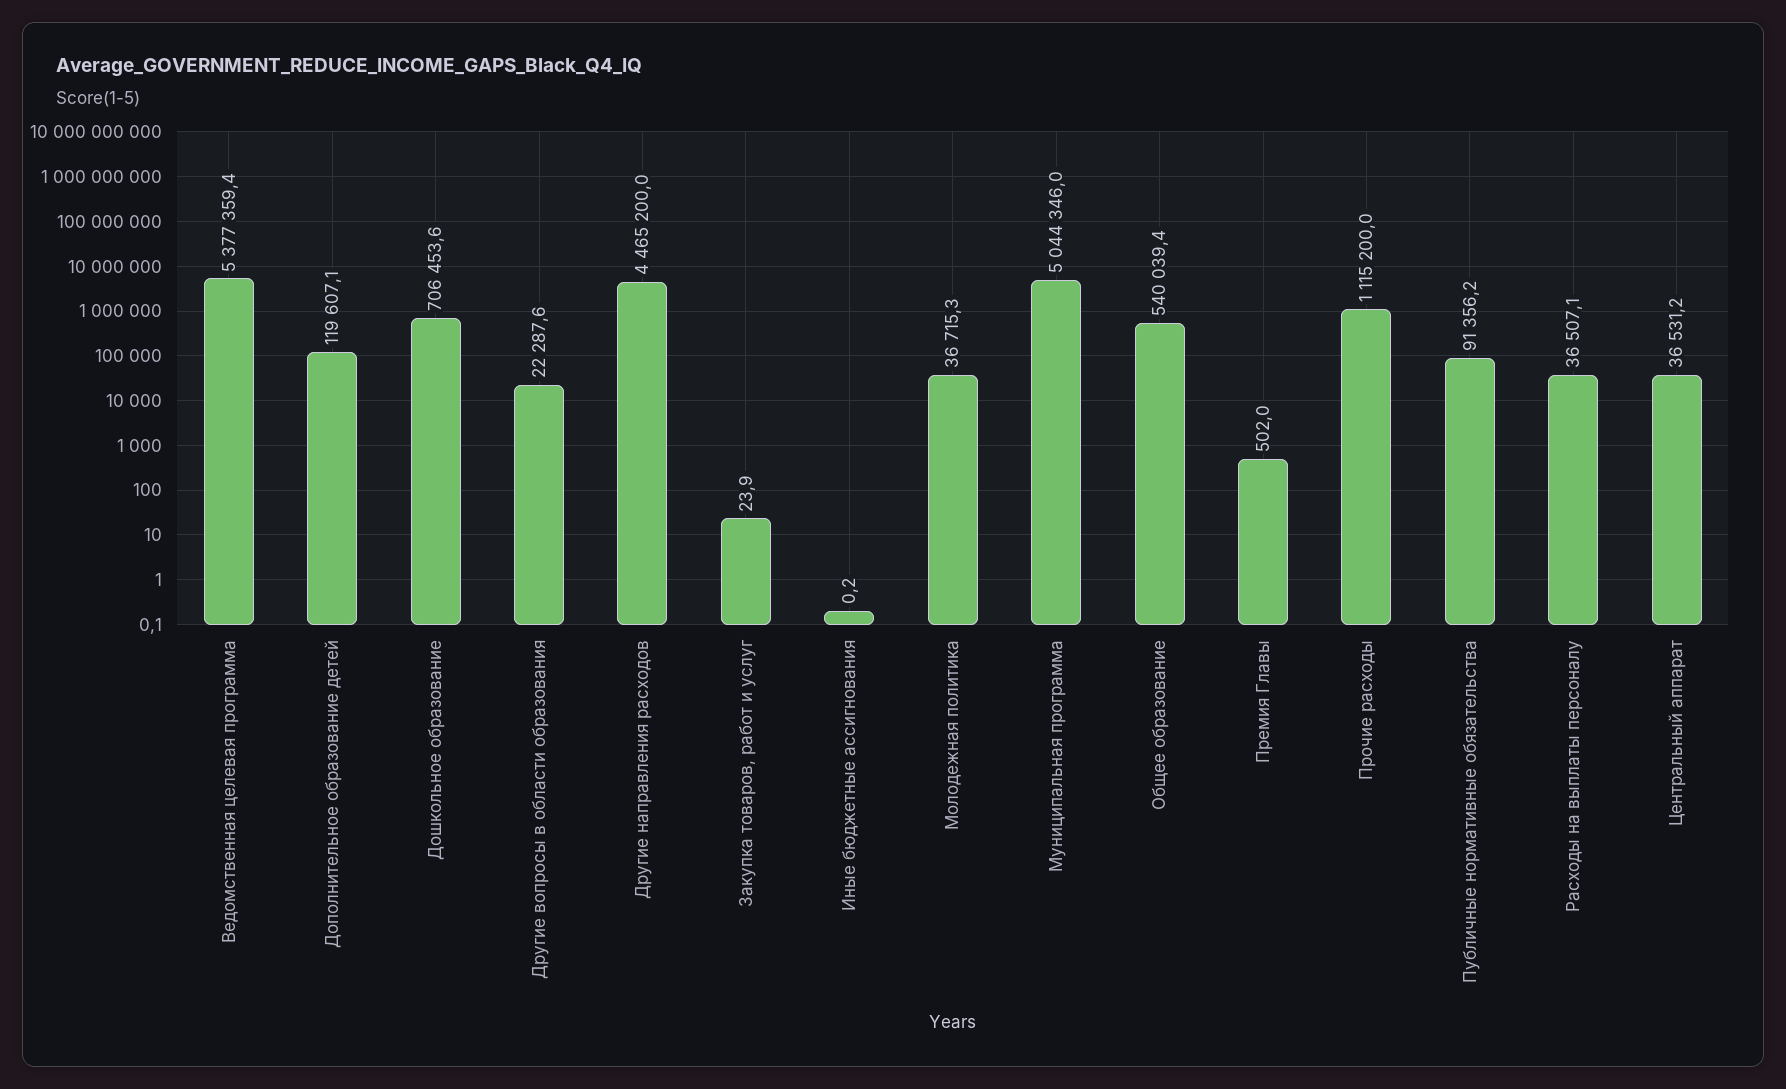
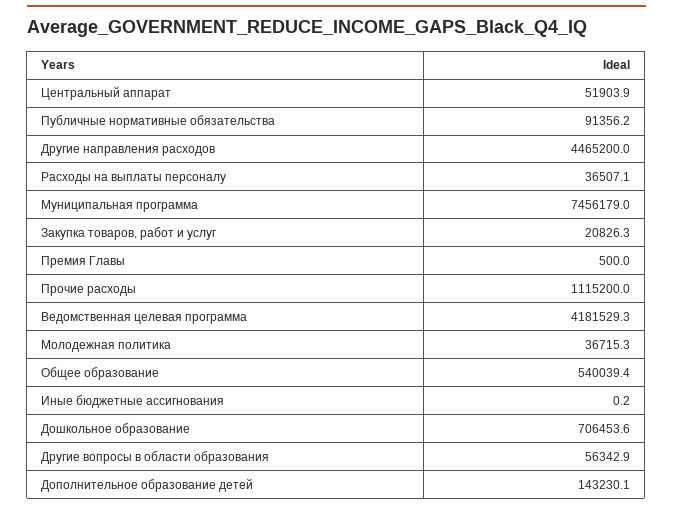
  {
-   "Ведомственная целевая программа": 5377359.4,
+   "Ведомственная целевая программа": 4181529.3,
-   "Дополнительное образование детей": 119607.1,
+   "Дополнительное образование детей": 143230.1,
    "Дошкольное образование": 706453.6,
-   "Другие вопросы в области образования": 22287.6,
+   "Другие вопросы в области образования": 56342.9,
    "Другие направления расходов": 4465200,
-   "Закупка товаров, работ и услуг": 23.9,
+   "Закупка товаров, работ и услуг": 20826.3,
    "Иные бюджетные ассигнования": 0.2,
    "Молодежная политика": 36715.3,
-   "Муниципальная программа": 5044346,
+   "Муниципальная программа": 7456179,
    "Общее образование": 540039.4,
-   "Премия Главы": 502,
+   "Премия Главы": 500,
    "Прочие расходы": 1115200,
    "Публичные нормативные обязательства": 91356.2,
    "Расходы на выплаты персоналу": 36507.1,
-   "Центральный аппарат": 36531.2
+   "Центральный аппарат": 51903.9
  }

